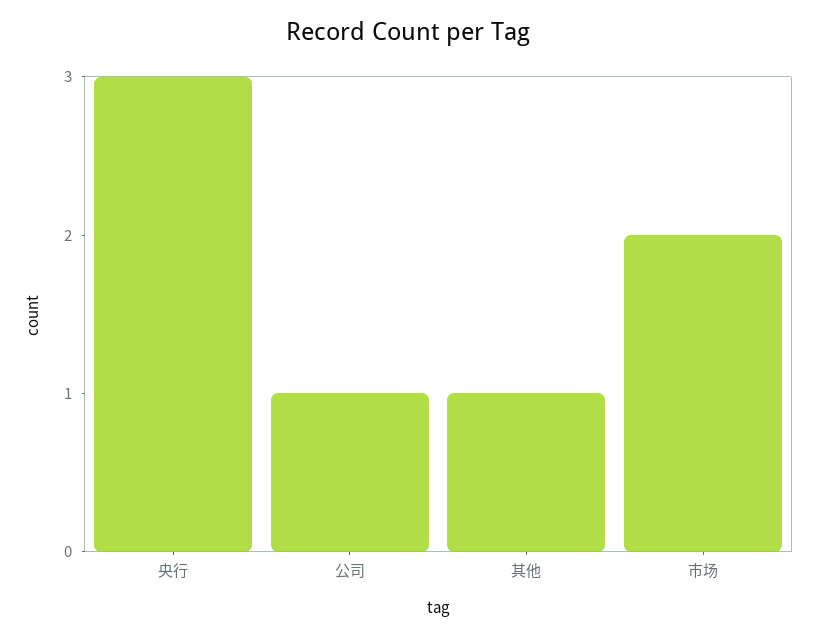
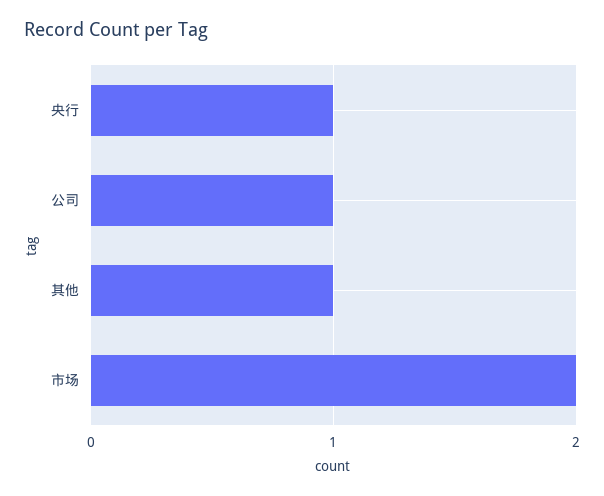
  {
-   "央行": 3,
+   "央行": 1,
    "公司": 1,
    "其他": 1,
    "市场": 2
  }

